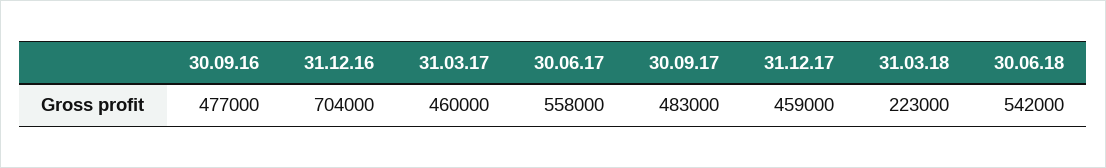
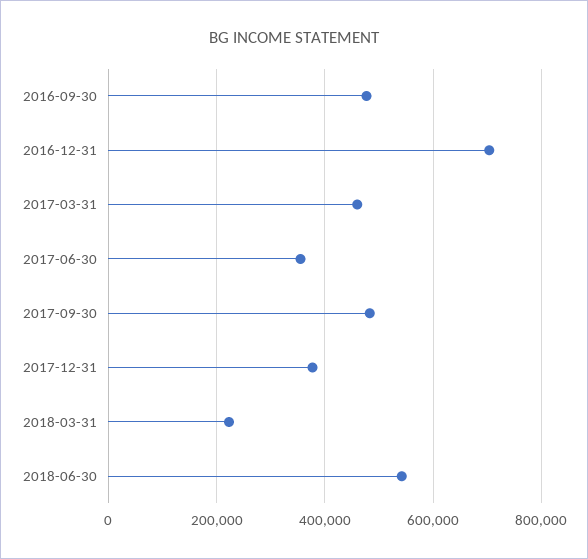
  {
    "30.09.16": 477000,
    "31.12.16": 704000,
    "31.03.17": 460000,
-   "30.06.17": 558000,
+   "30.06.17": 360000,
    "30.09.17": 483000,
-   "31.12.17": 459000,
+   "31.12.17": 380000,
    "31.03.18": 223000,
    "30.06.18": 542000
  }

